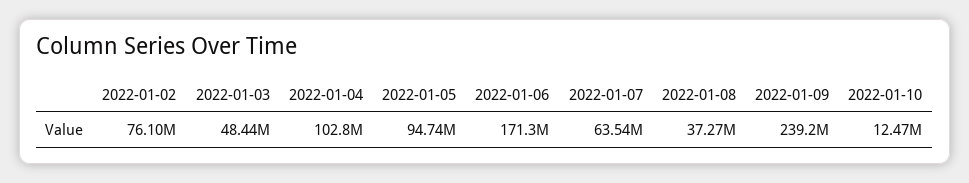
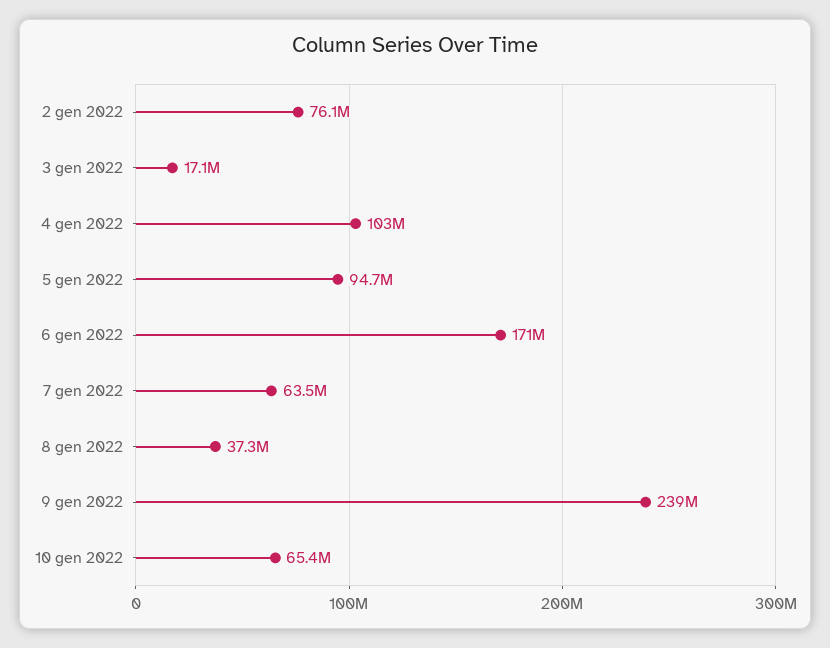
  {
    "2022-01-02": 76100000,
-   "2022-01-03": 48440000,
+   "2022-01-03": 17100000,
    "2022-01-04": 102800000,
    "2022-01-05": 94740000,
    "2022-01-06": 171300000,
    "2022-01-07": 63540000,
    "2022-01-08": 37270000,
    "2022-01-09": 239200000,
-   "2022-01-10": 12470000
+   "2022-01-10": 65400000
  }

